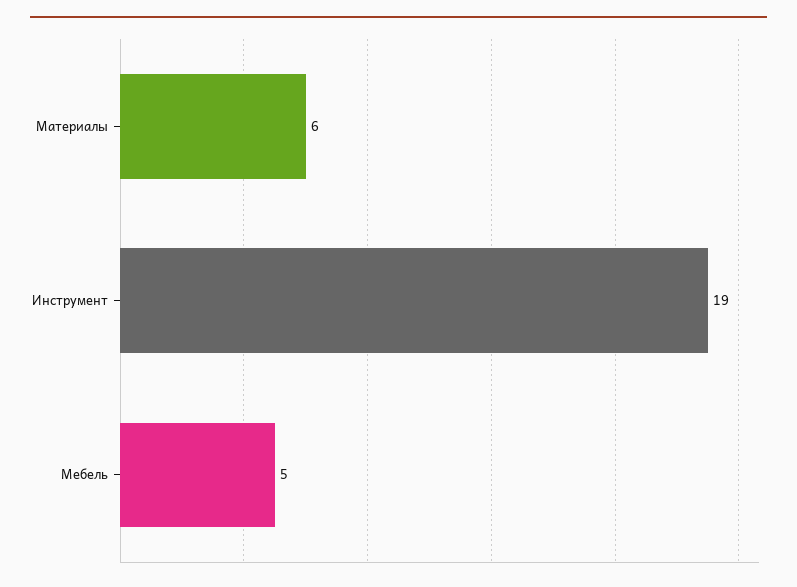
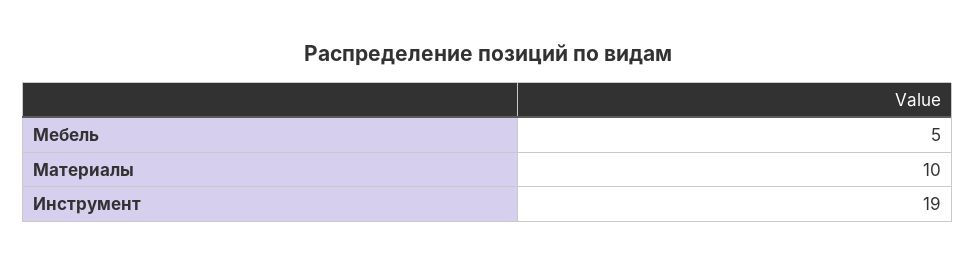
  {
-   "Материалы": 6,
+   "Материалы": 10,
    "Инструмент": 19,
    "Мебель": 5
  }

